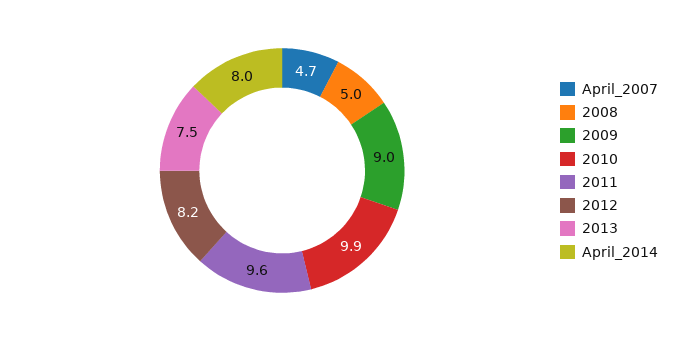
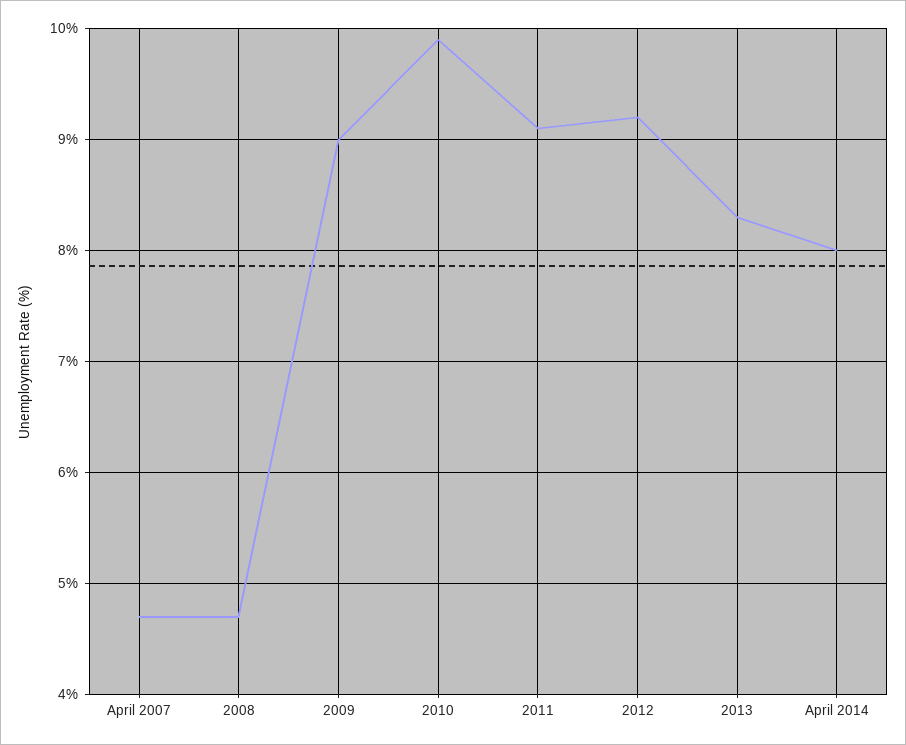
  {
    "April_2007": 4.7,
-   "2008": 5,
+   "2008": 4.7,
    "2009": 9,
    "2010": 9.9,
-   "2011": 9.6,
+   "2011": 9.1,
-   "2012": 8.2,
+   "2012": 9.2,
-   "2013": 7.5,
+   "2013": 8.3,
    "April_2014": 8
  }

